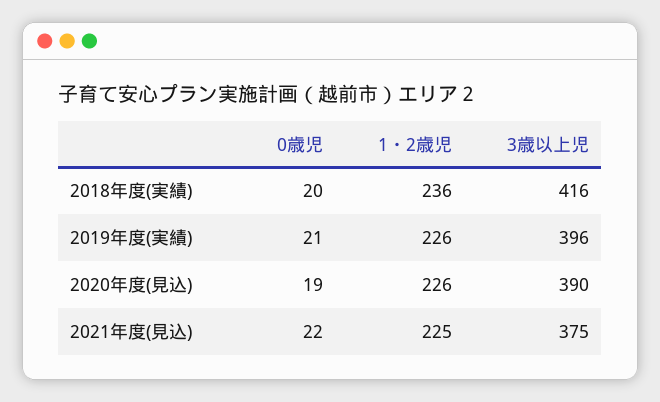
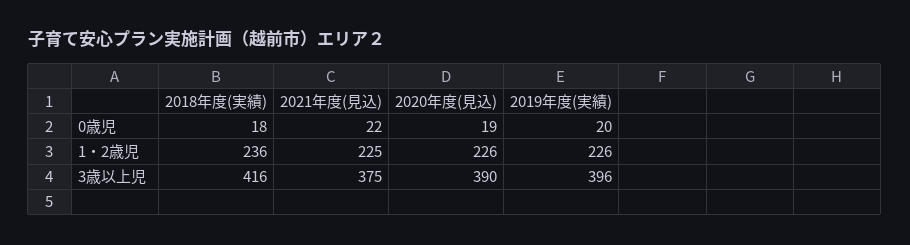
  {
    "0歳児": {
-     "2018年度(実績)": 20,
+     "2018年度(実績)": 18,
-     "2019年度(実績)": 21,
+     "2019年度(実績)": 20,
      "2020年度(見込)": 19,
      "2021年度(見込)": 22
    },
    "1・2歳児": {
      "2018年度(実績)": 236,
      "2019年度(実績)": 226,
      "2020年度(見込)": 226,
      "2021年度(見込)": 225
    },
    "3歳以上児": {
      "2018年度(実績)": 416,
      "2019年度(実績)": 396,
      "2020年度(見込)": 390,
      "2021年度(見込)": 375
    }
  }

